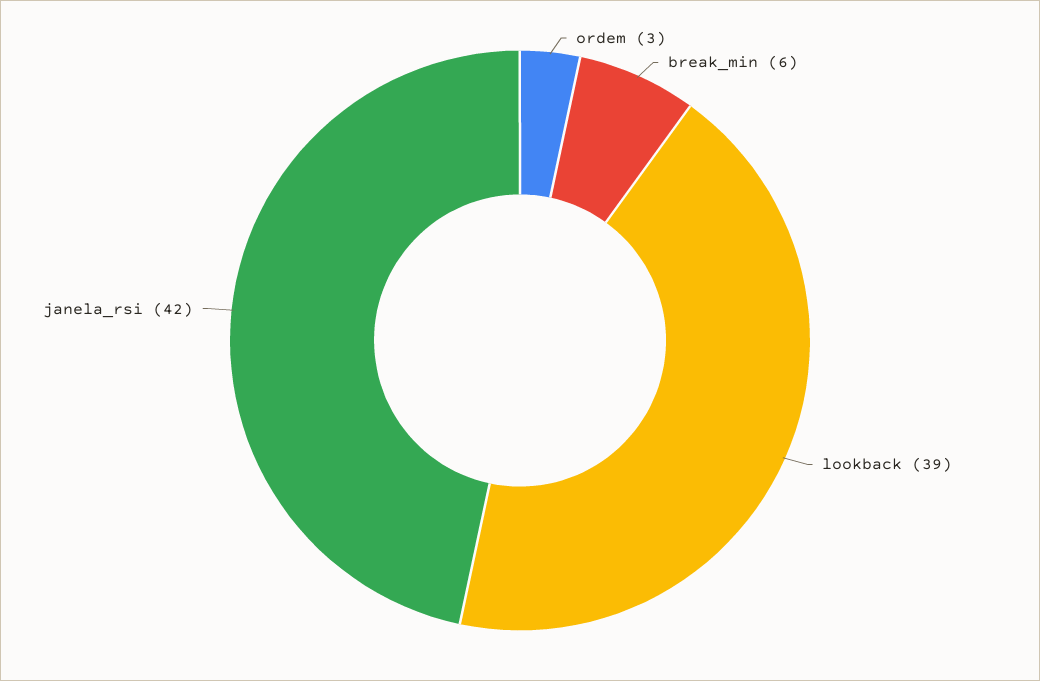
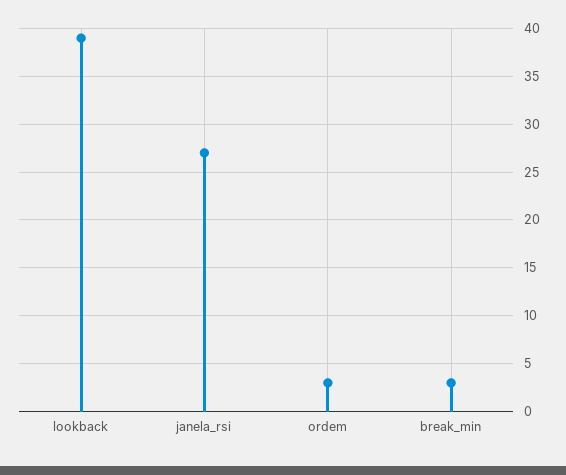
  {
    "ordem": 3,
-   "break_min": 6,
+   "break_min": 3,
    "lookback": 39,
-   "janela_rsi": 42
+   "janela_rsi": 27
  }

